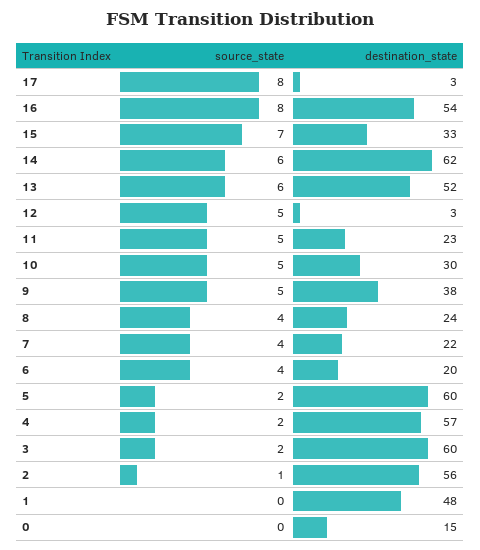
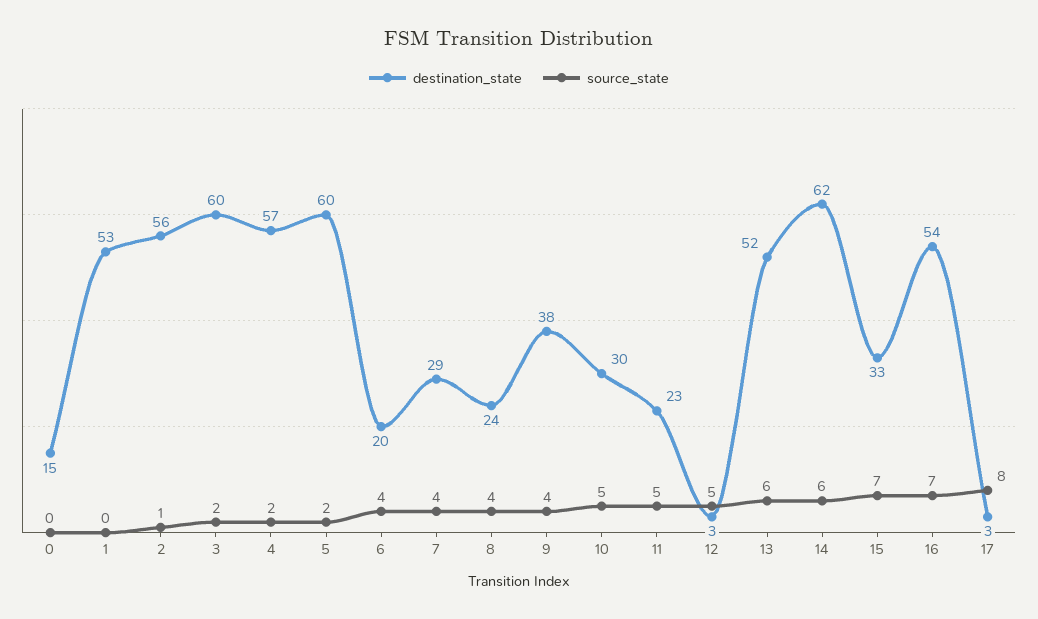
  {
    "source_state": {
      "17": 8,
-     "16": 8,
+     "16": 7,
      "15": 7,
      "14": 6,
      "13": 6,
      "12": 5,
      "11": 5,
      "10": 5,
-     "9": 5,
+     "9": 4,
      "8": 4,
      "7": 4,
      "6": 4,
      "5": 2,
      "4": 2,
      "3": 2,
      "2": 1,
      "1": 0,
      "0": 0
    },
    "destination_state": {
      "17": 3,
      "16": 54,
      "15": 33,
      "14": 62,
      "13": 52,
      "12": 3,
      "11": 23,
      "10": 30,
      "9": 38,
      "8": 24,
-     "7": 22,
+     "7": 29,
      "6": 20,
      "5": 60,
      "4": 57,
      "3": 60,
      "2": 56,
-     "1": 48,
+     "1": 53,
      "0": 15
    }
  }

